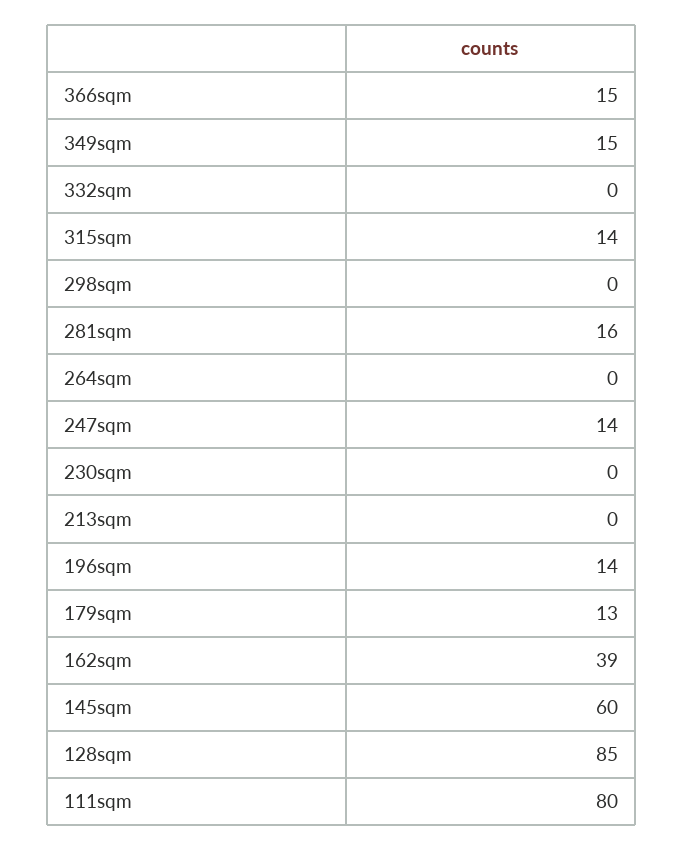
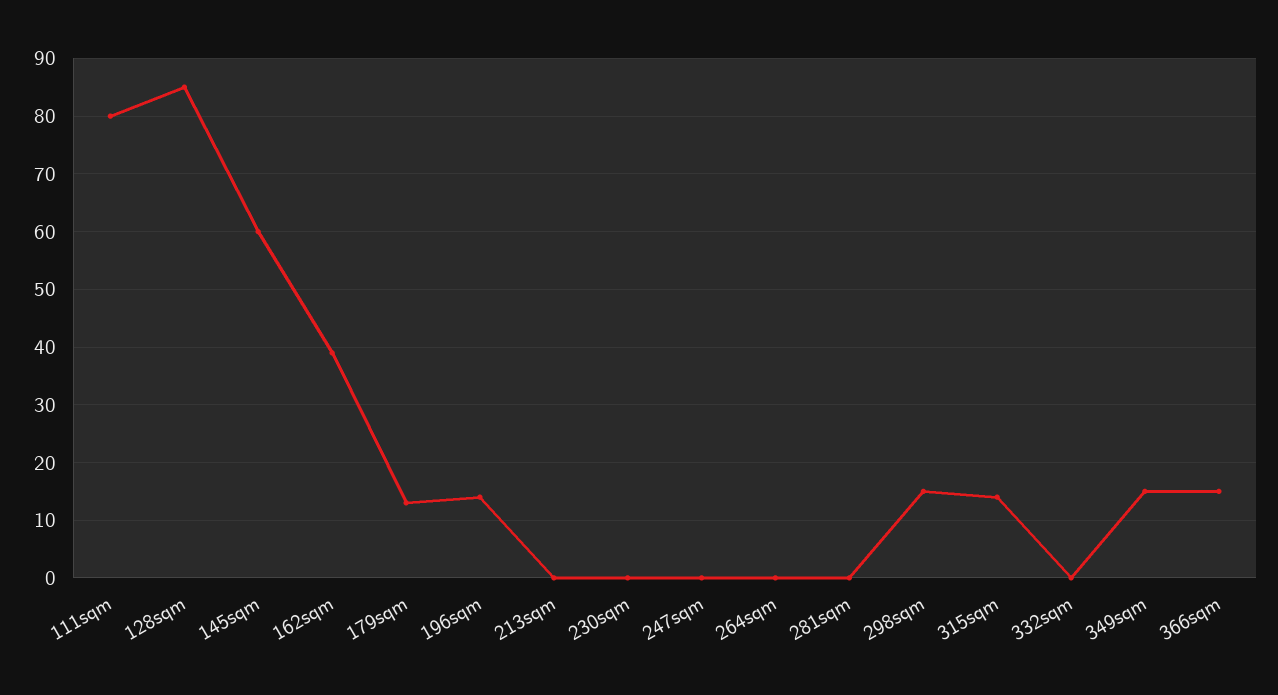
  {
    "366sqm": 15,
    "349sqm": 15,
    "332sqm": 0,
    "315sqm": 14,
-   "298sqm": 0,
+   "298sqm": 15,
-   "281sqm": 16,
+   "281sqm": 0,
    "264sqm": 0,
-   "247sqm": 14,
+   "247sqm": 0,
    "230sqm": 0,
    "213sqm": 0,
    "196sqm": 14,
    "179sqm": 13,
    "162sqm": 39,
    "145sqm": 60,
    "128sqm": 85,
    "111sqm": 80
  }

